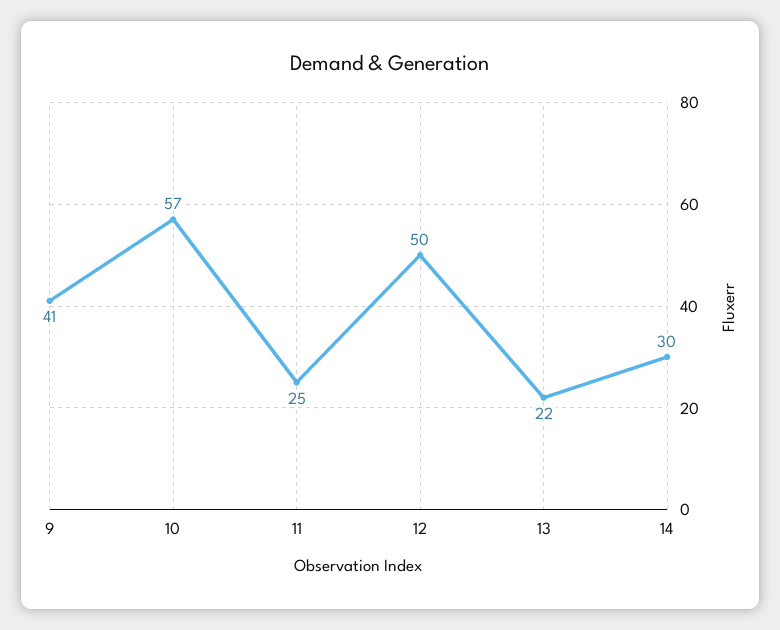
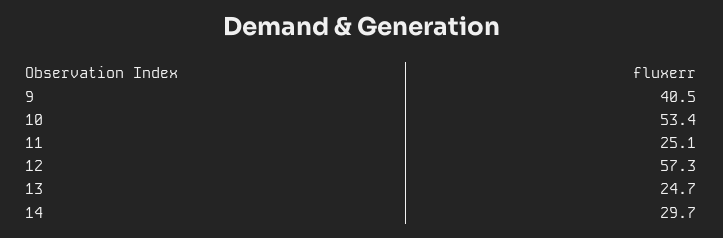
  {
    "9": 40.5,
-   "10": 57,
+   "10": 53.4,
    "11": 25.1,
-   "12": 50,
+   "12": 57.3,
-   "13": 22,
+   "13": 24.7,
    "14": 29.7
  }

